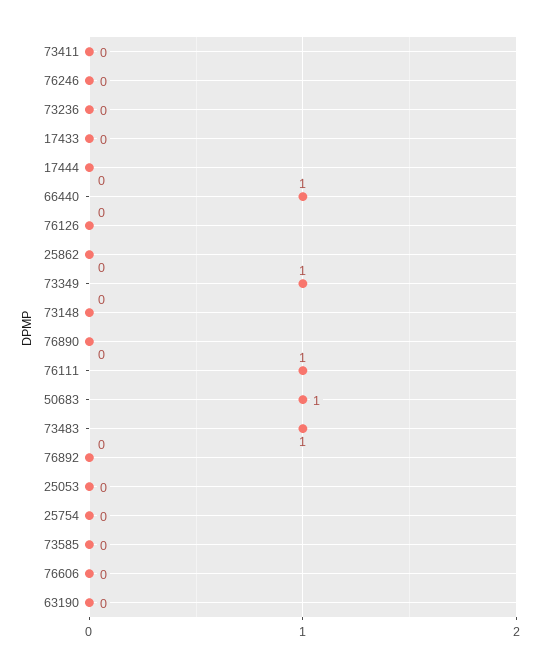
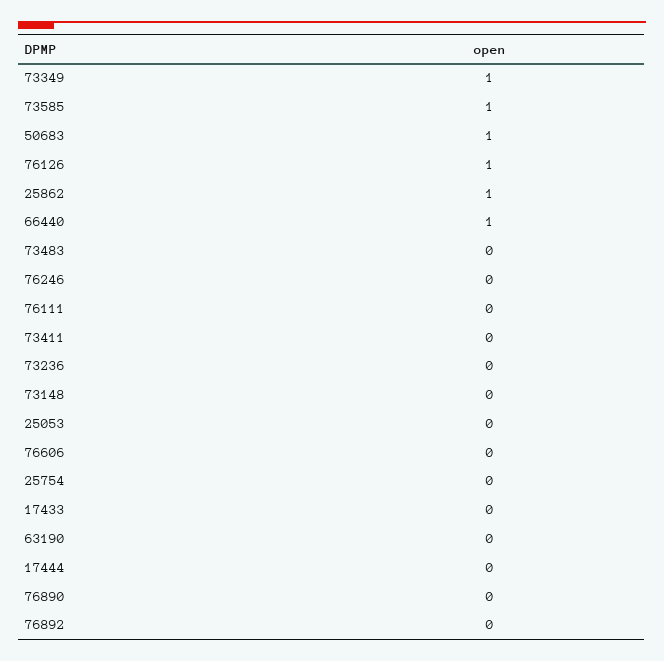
  {
    "73411": 0,
    "76246": 0,
    "73236": 0,
    "17433": 0,
    "17444": 0,
    "66440": 1,
-   "76126": 0,
+   "76126": 1,
-   "25862": 0,
+   "25862": 1,
    "73349": 1,
    "73148": 0,
    "76890": 0,
-   "76111": 1,
+   "76111": 0,
    "50683": 1,
-   "73483": 1,
+   "73483": 0,
    "76892": 0,
    "25053": 0,
    "25754": 0,
-   "73585": 0,
+   "73585": 1,
    "76606": 0,
    "63190": 0
  }

